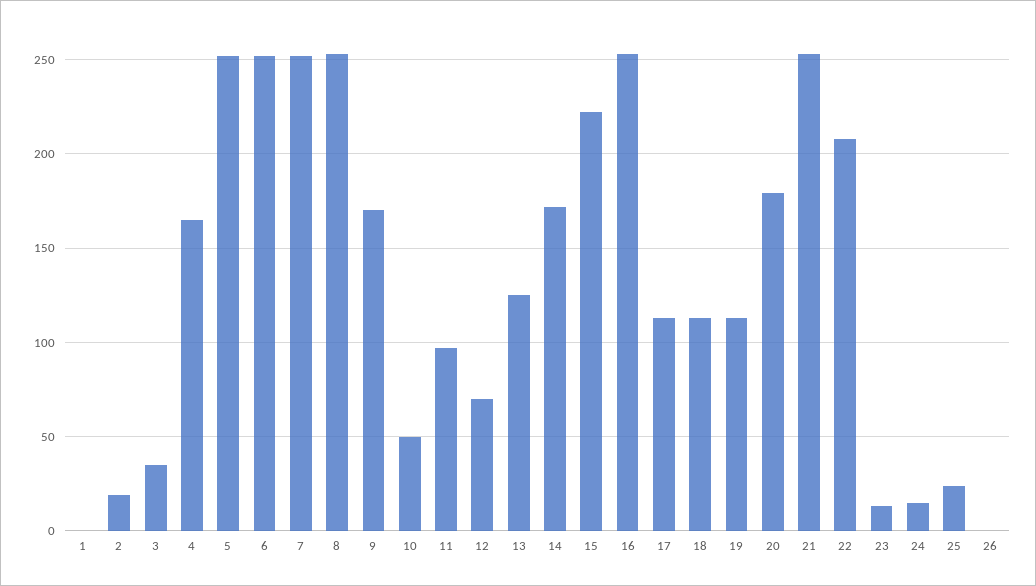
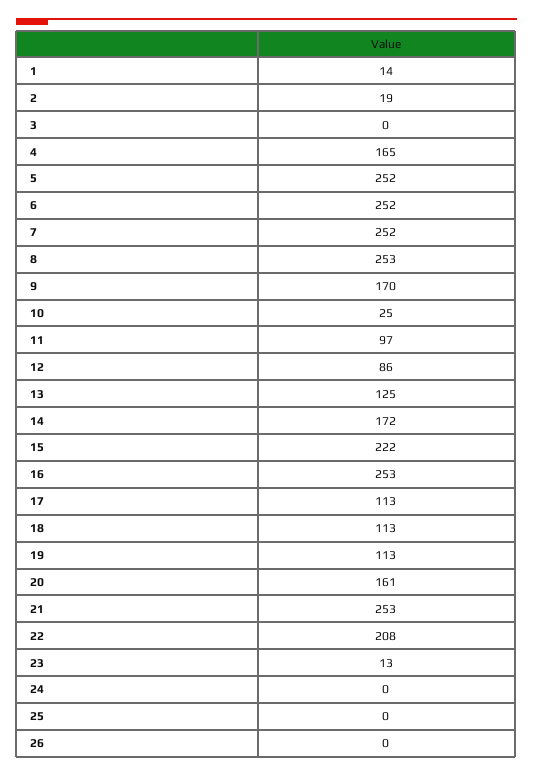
  {
-   "1": 0,
+   "1": 14,
    "2": 19,
-   "3": 35,
+   "3": 0,
    "4": 165,
    "5": 252,
    "6": 252,
    "7": 252,
    "8": 253,
    "9": 170,
-   "10": 50,
+   "10": 25,
    "11": 97,
-   "12": 70,
+   "12": 86,
    "13": 125,
    "14": 172,
    "15": 222,
    "16": 253,
    "17": 113,
    "18": 113,
    "19": 113,
-   "20": 180,
+   "20": 161,
    "21": 253,
    "22": 208,
    "23": 13,
-   "24": 15,
+   "24": 0,
-   "25": 25,
+   "25": 0,
    "26": 0
  }

